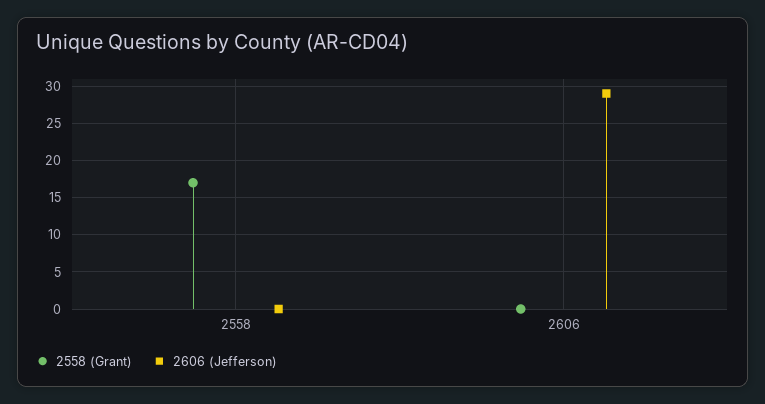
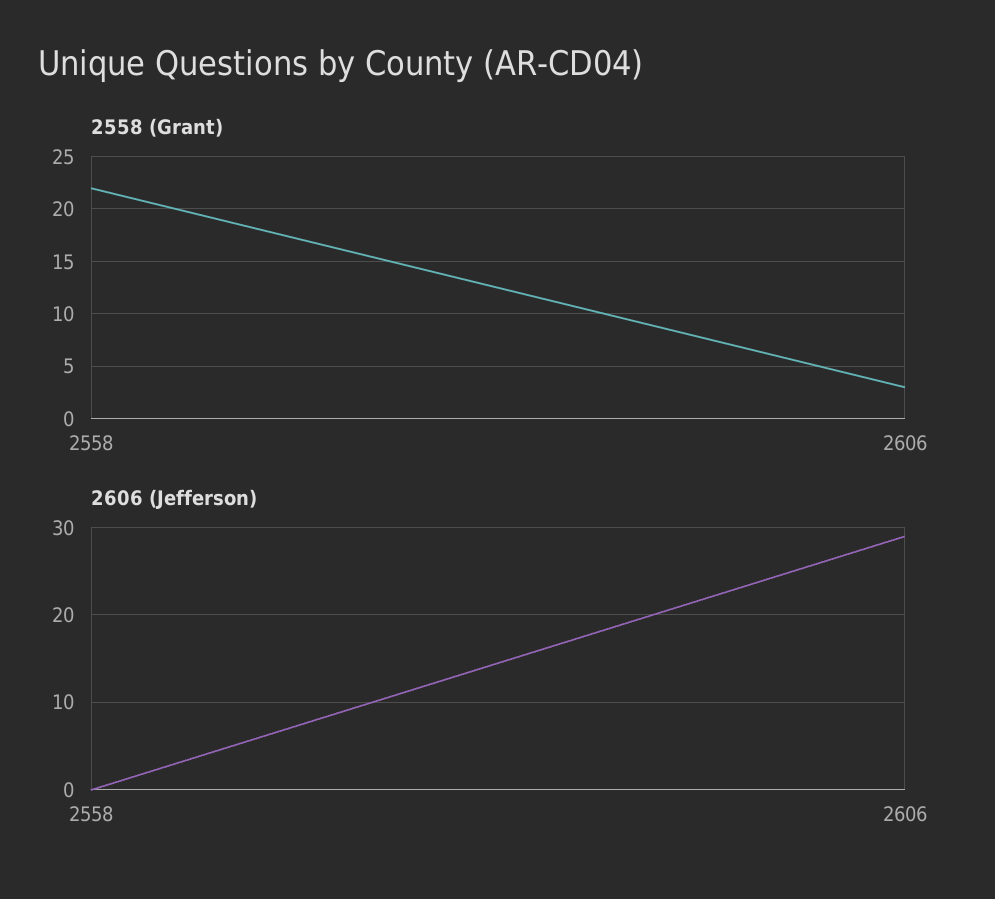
  {
    "2558 (Grant)": {
-     "2558": 17,
+     "2558": 22,
-     "2606": 0
+     "2606": 3
    },
    "2606 (Jefferson)": {
      "2558": 0,
      "2606": 29
    }
  }

